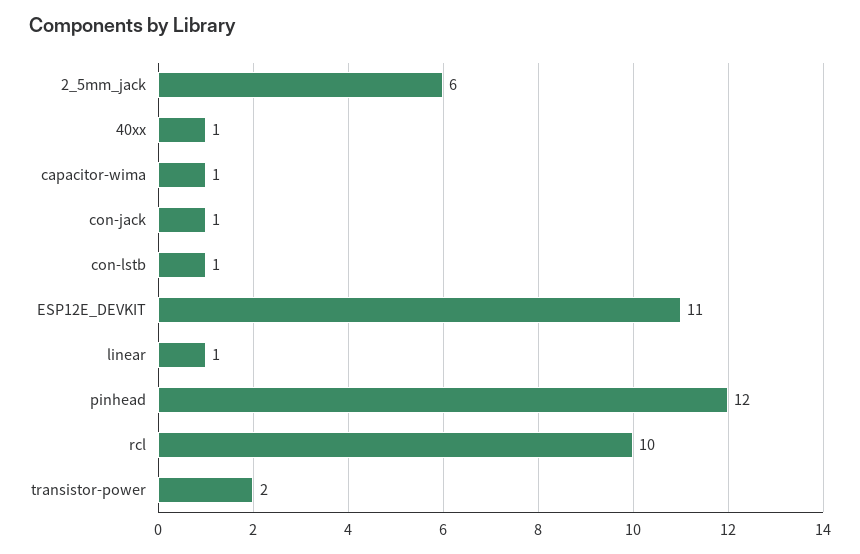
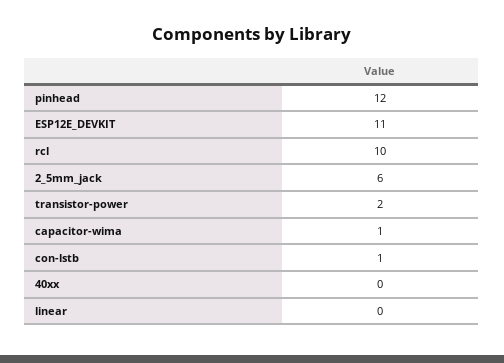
  {
    "2_5mm_jack": 6,
-   "40xx": 1,
+   "40xx": 0,
    "capacitor-wima": 1,
-   "con-jack": 1,
    "con-lstb": 1,
    "ESP12E_DEVKIT": 11,
-   "linear": 1,
+   "linear": 0,
    "pinhead": 12,
    "rcl": 10,
    "transistor-power": 2
  }

